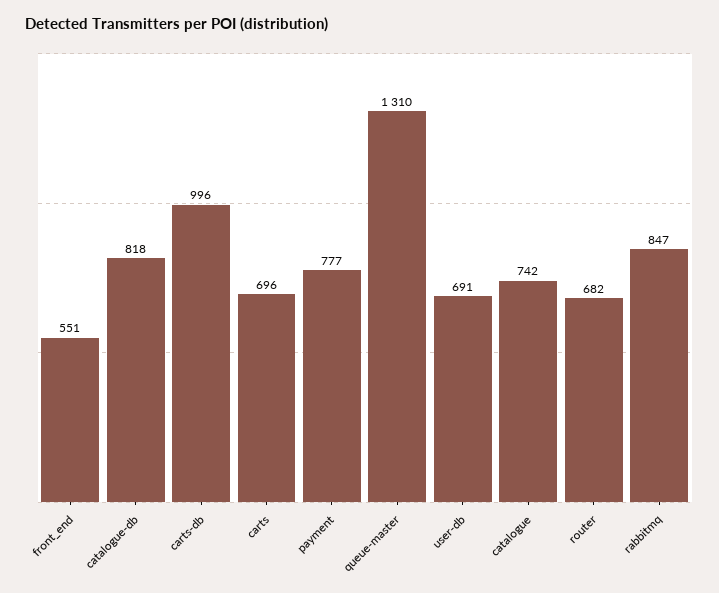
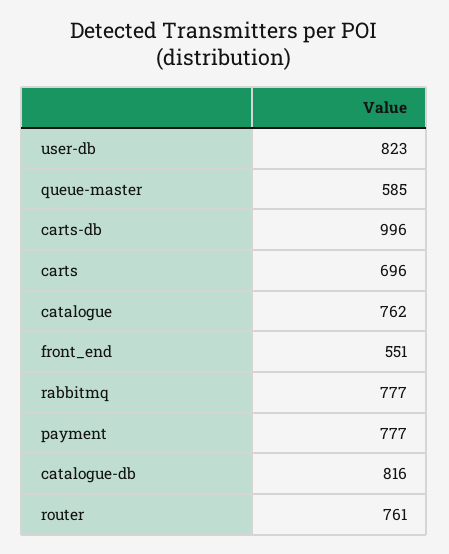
  {
    "front_end": 551,
-   "catalogue-db": 818,
+   "catalogue-db": 816,
    "carts-db": 996,
    "carts": 696,
    "payment": 777,
-   "queue-master": 1310,
+   "queue-master": 585,
-   "user-db": 691,
+   "user-db": 823,
-   "catalogue": 742,
+   "catalogue": 762,
-   "router": 682,
+   "router": 761,
-   "rabbitmq": 847
+   "rabbitmq": 777
  }

